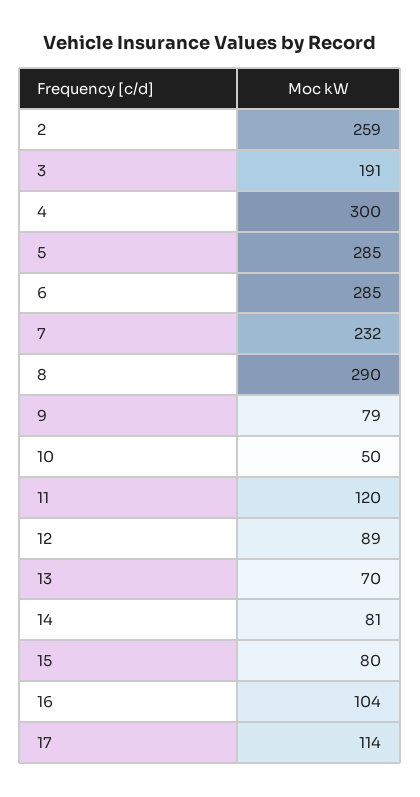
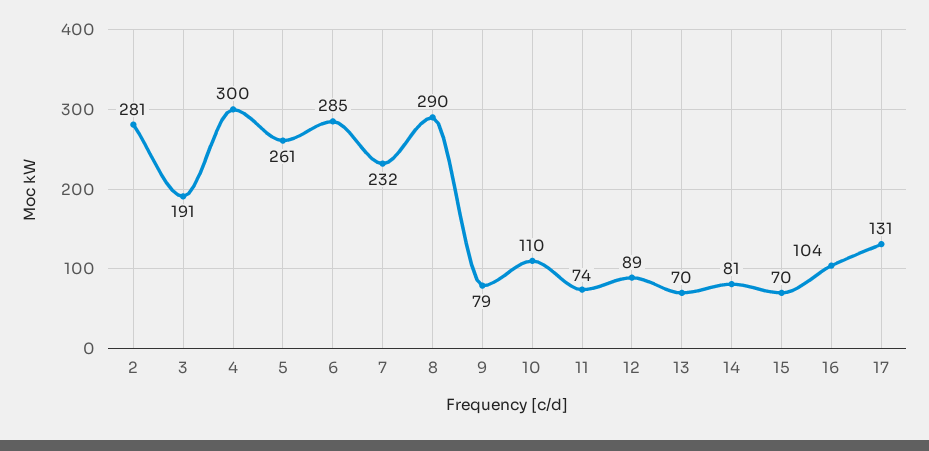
  {
-   "2": 259,
+   "2": 281,
    "3": 191,
    "4": 300,
-   "5": 285,
+   "5": 261,
    "6": 285,
    "7": 232,
    "8": 290,
    "9": 79,
-   "10": 50,
+   "10": 110,
-   "11": 120,
+   "11": 74,
    "12": 89,
    "13": 70,
    "14": 81,
-   "15": 80,
+   "15": 70,
    "16": 104,
-   "17": 114
+   "17": 131
  }

